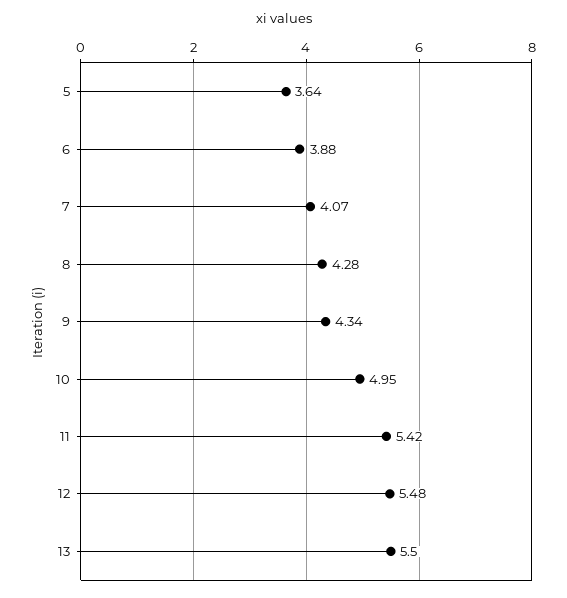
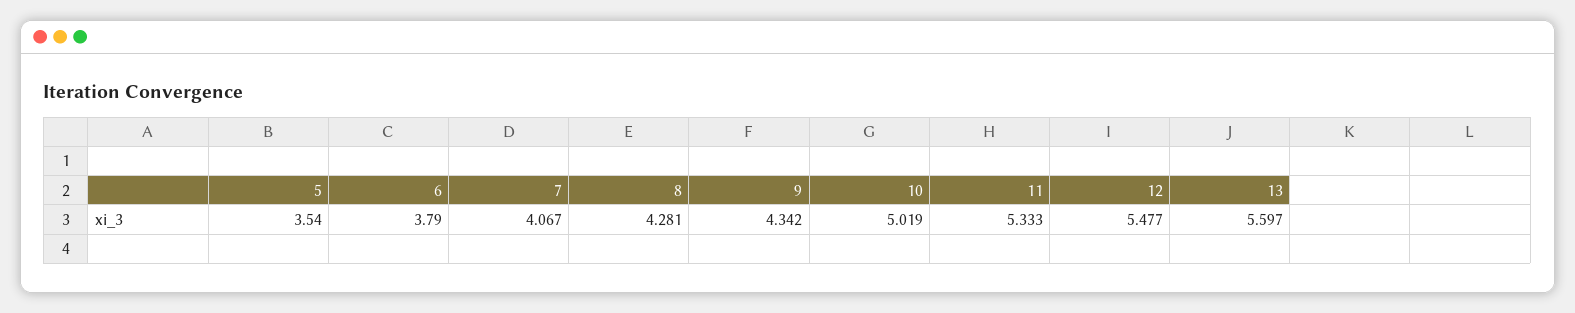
  {
-   "5": 3.64,
+   "5": 3.54,
-   "6": 3.88,
+   "6": 3.79,
    "7": 4.067,
    "8": 4.281,
    "9": 4.342,
-   "10": 4.95,
+   "10": 5.019,
-   "11": 5.42,
+   "11": 5.333,
    "12": 5.477,
-   "13": 5.5
+   "13": 5.597
  }

